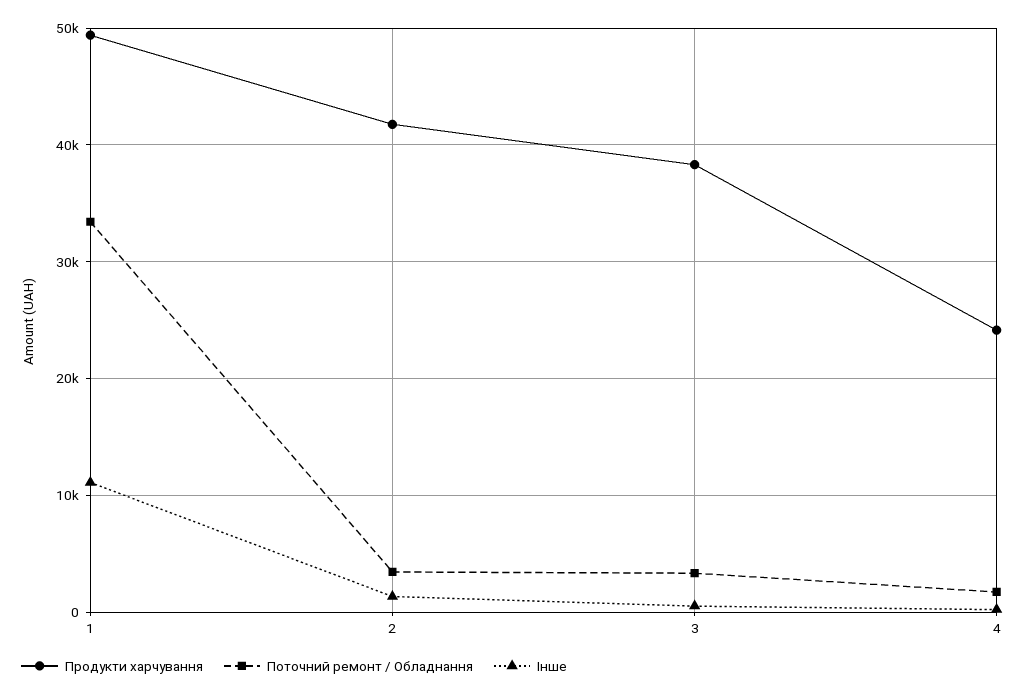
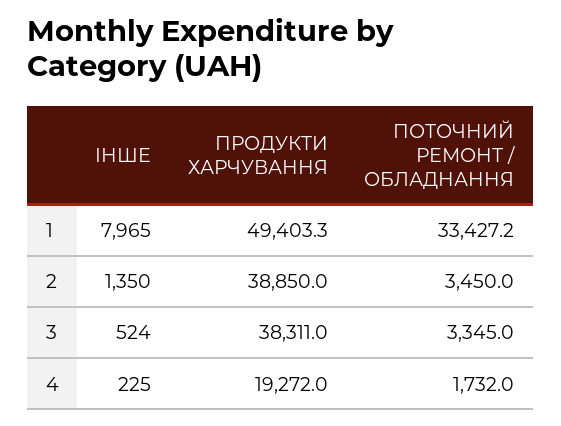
  {
    "Продукти харчування": {
      "1": 49403.3,
-     "2": 42000,
+     "2": 38850,
      "3": 38311,
-     "4": 24000
+     "4": 19272
    },
    "Поточний ремонт / Обладнання": {
      "1": 33427.2,
      "2": 3450,
      "3": 3345,
      "4": 1732
    },
    "Інше": {
-     "1": 11000,
+     "1": 7965,
      "2": 1350,
      "3": 524,
      "4": 225
    }
  }

